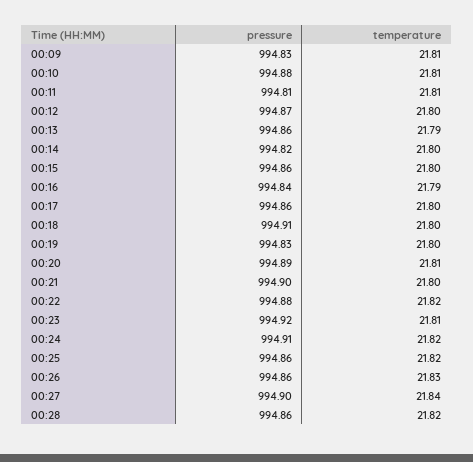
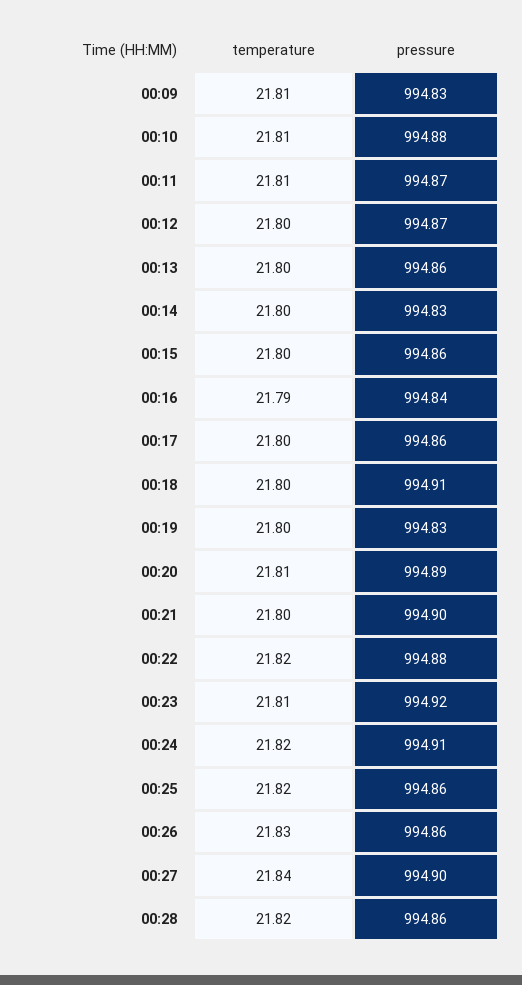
  {
    "pressure": {
      "00:09": 994.83,
      "00:10": 994.88,
-     "00:11": 994.81,
+     "00:11": 994.87,
      "00:12": 994.87,
      "00:13": 994.86,
-     "00:14": 994.82,
+     "00:14": 994.83,
      "00:15": 994.86,
      "00:16": 994.84,
      "00:17": 994.86,
      "00:18": 994.91,
      "00:19": 994.83,
      "00:20": 994.89,
      "00:21": 994.9,
      "00:22": 994.88,
      "00:23": 994.92,
      "00:24": 994.91,
      "00:25": 994.86,
      "00:26": 994.86,
      "00:27": 994.9,
      "00:28": 994.86
    },
    "temperature": {
      "00:09": 21.81,
      "00:10": 21.81,
      "00:11": 21.81,
      "00:12": 21.8,
-     "00:13": 21.79,
+     "00:13": 21.8,
      "00:14": 21.8,
      "00:15": 21.8,
      "00:16": 21.79,
      "00:17": 21.8,
      "00:18": 21.8,
      "00:19": 21.8,
      "00:20": 21.81,
      "00:21": 21.8,
      "00:22": 21.82,
      "00:23": 21.81,
      "00:24": 21.82,
      "00:25": 21.82,
      "00:26": 21.83,
      "00:27": 21.84,
      "00:28": 21.82
    }
  }

